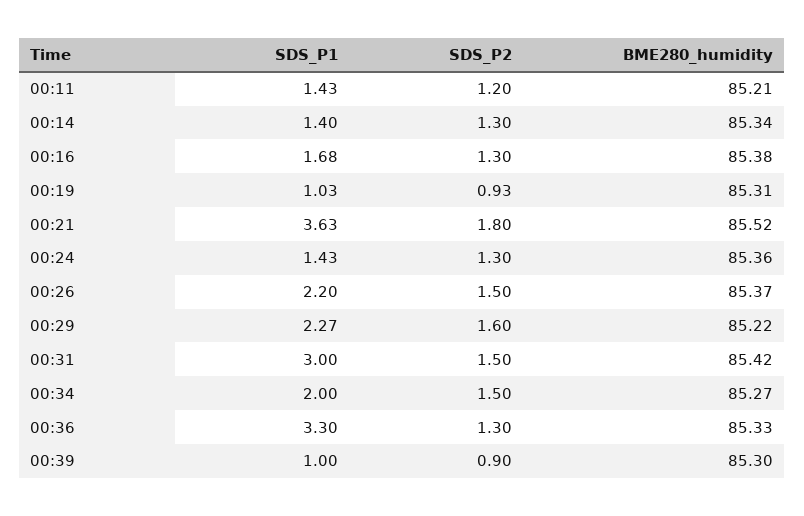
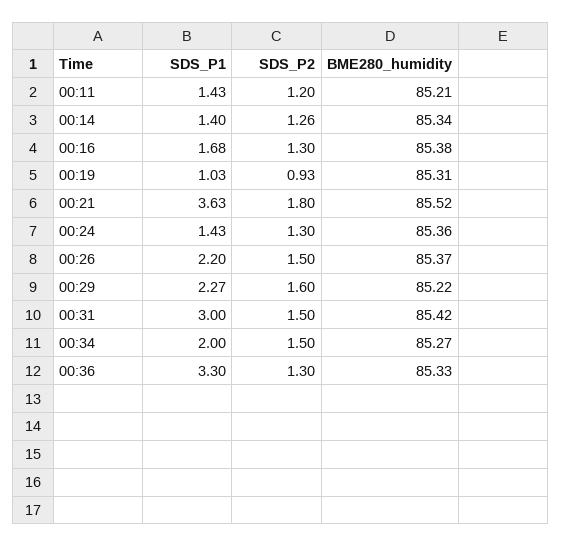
  {
    "SDS_P1": {
      "00:11": 1.43,
      "00:14": 1.4,
      "00:16": 1.68,
      "00:19": 1.03,
      "00:21": 3.63,
      "00:24": 1.43,
      "00:26": 2.2,
      "00:29": 2.27,
      "00:31": 3,
      "00:34": 2,
-     "00:36": 3.3,
+     "00:36": 3.3
-     "00:39": 1
    },
    "SDS_P2": {
      "00:11": 1.2,
-     "00:14": 1.3,
+     "00:14": 1.26,
      "00:16": 1.3,
      "00:19": 0.93,
      "00:21": 1.8,
      "00:24": 1.3,
      "00:26": 1.5,
      "00:29": 1.6,
      "00:31": 1.5,
      "00:34": 1.5,
-     "00:36": 1.3,
+     "00:36": 1.3
-     "00:39": 0.9
    },
    "BME280_humidity": {
      "00:11": 85.21,
      "00:14": 85.34,
      "00:16": 85.38,
      "00:19": 85.31,
      "00:21": 85.52,
      "00:24": 85.36,
      "00:26": 85.37,
      "00:29": 85.22,
      "00:31": 85.42,
      "00:34": 85.27,
-     "00:36": 85.33,
+     "00:36": 85.33
-     "00:39": 85.3
    }
  }

